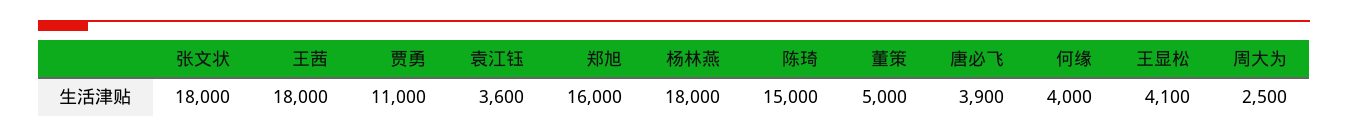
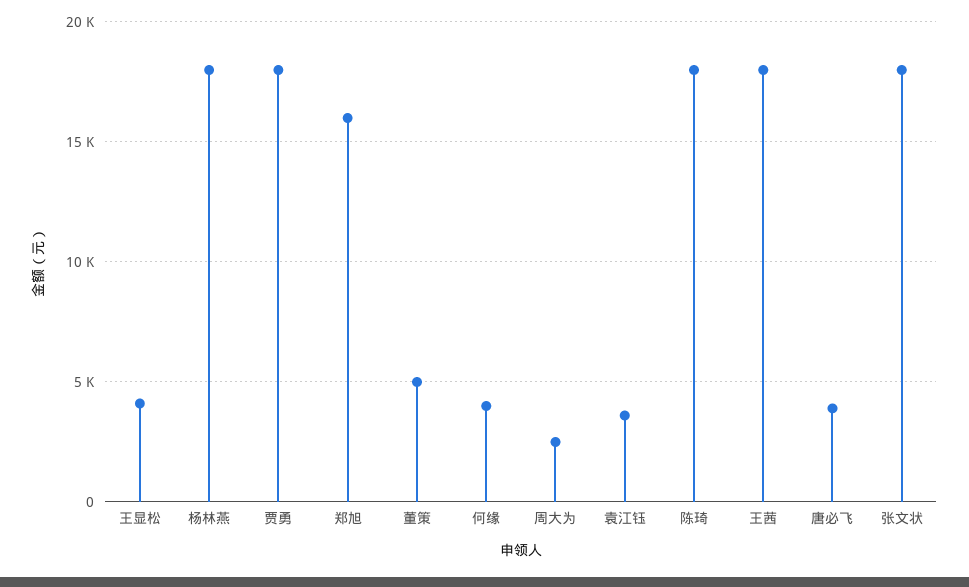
  {
    "张文状": 18000,
    "王茜": 18000,
-   "贾勇": 11000,
+   "贾勇": 18000,
    "袁江钰": 3600,
    "郑旭": 16000,
    "杨林燕": 18000,
-   "陈琦": 15000,
+   "陈琦": 18000,
    "董策": 5000,
    "唐必飞": 3900,
    "何缘": 4000,
    "王显松": 4100,
    "周大为": 2500
  }

